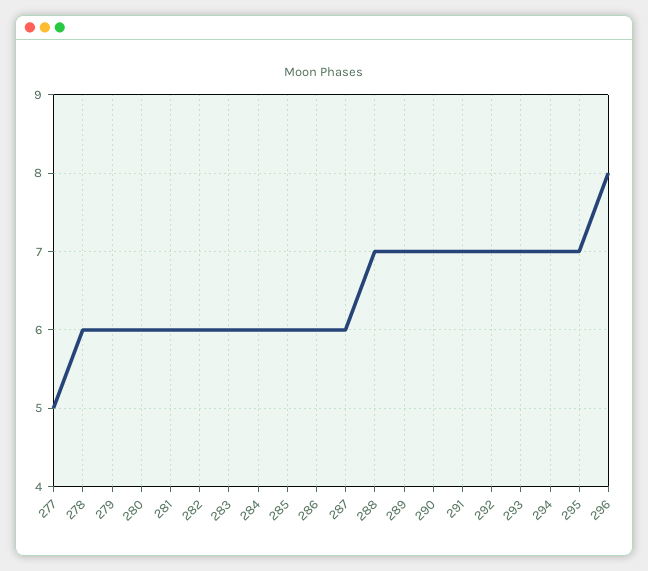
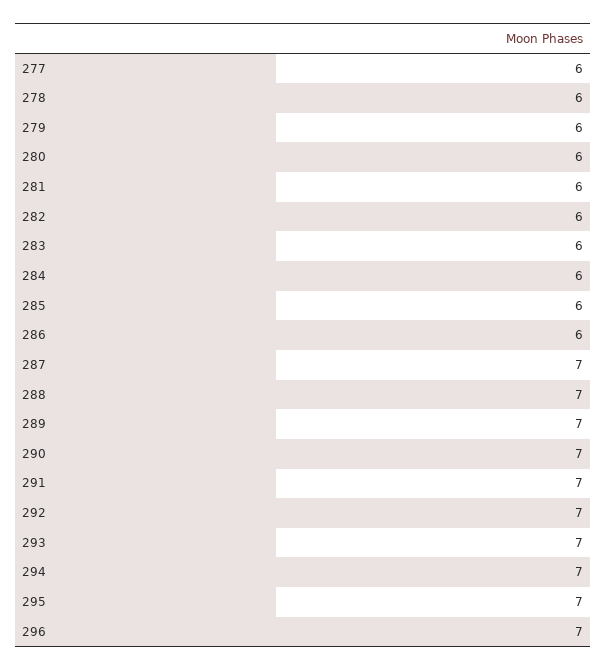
  {
-   "277": 5,
+   "277": 6,
    "278": 6,
    "279": 6,
    "280": 6,
    "281": 6,
    "282": 6,
    "283": 6,
    "284": 6,
    "285": 6,
    "286": 6,
-   "287": 6,
+   "287": 7,
    "288": 7,
    "289": 7,
    "290": 7,
    "291": 7,
    "292": 7,
    "293": 7,
    "294": 7,
    "295": 7,
-   "296": 8
+   "296": 7
  }

